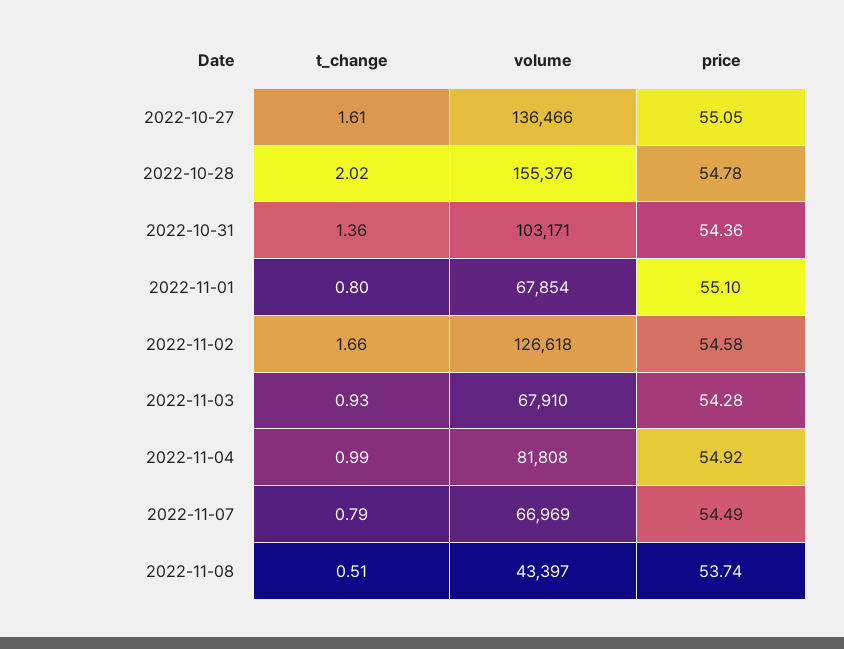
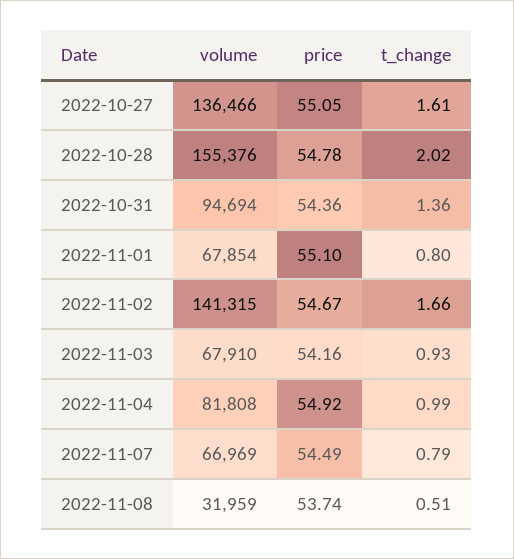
  {
    "t_change": {
      "2022-10-27": 1.61,
      "2022-10-28": 2.02,
      "2022-10-31": 1.36,
      "2022-11-01": 0.8,
      "2022-11-02": 1.66,
      "2022-11-03": 0.93,
      "2022-11-04": 0.99,
      "2022-11-07": 0.79,
      "2022-11-08": 0.51
    },
    "volume": {
      "2022-10-27": 136466,
      "2022-10-28": 155376,
-     "2022-10-31": 103171,
+     "2022-10-31": 94694,
      "2022-11-01": 67854,
-     "2022-11-02": 126618,
+     "2022-11-02": 141315,
      "2022-11-03": 67910,
      "2022-11-04": 81808,
      "2022-11-07": 66969,
-     "2022-11-08": 43397
+     "2022-11-08": 31959
    },
    "price": {
      "2022-10-27": 55.05,
      "2022-10-28": 54.78,
      "2022-10-31": 54.36,
      "2022-11-01": 55.1,
-     "2022-11-02": 54.58,
+     "2022-11-02": 54.67,
-     "2022-11-03": 54.28,
+     "2022-11-03": 54.16,
      "2022-11-04": 54.92,
      "2022-11-07": 54.49,
      "2022-11-08": 53.74
    }
  }

